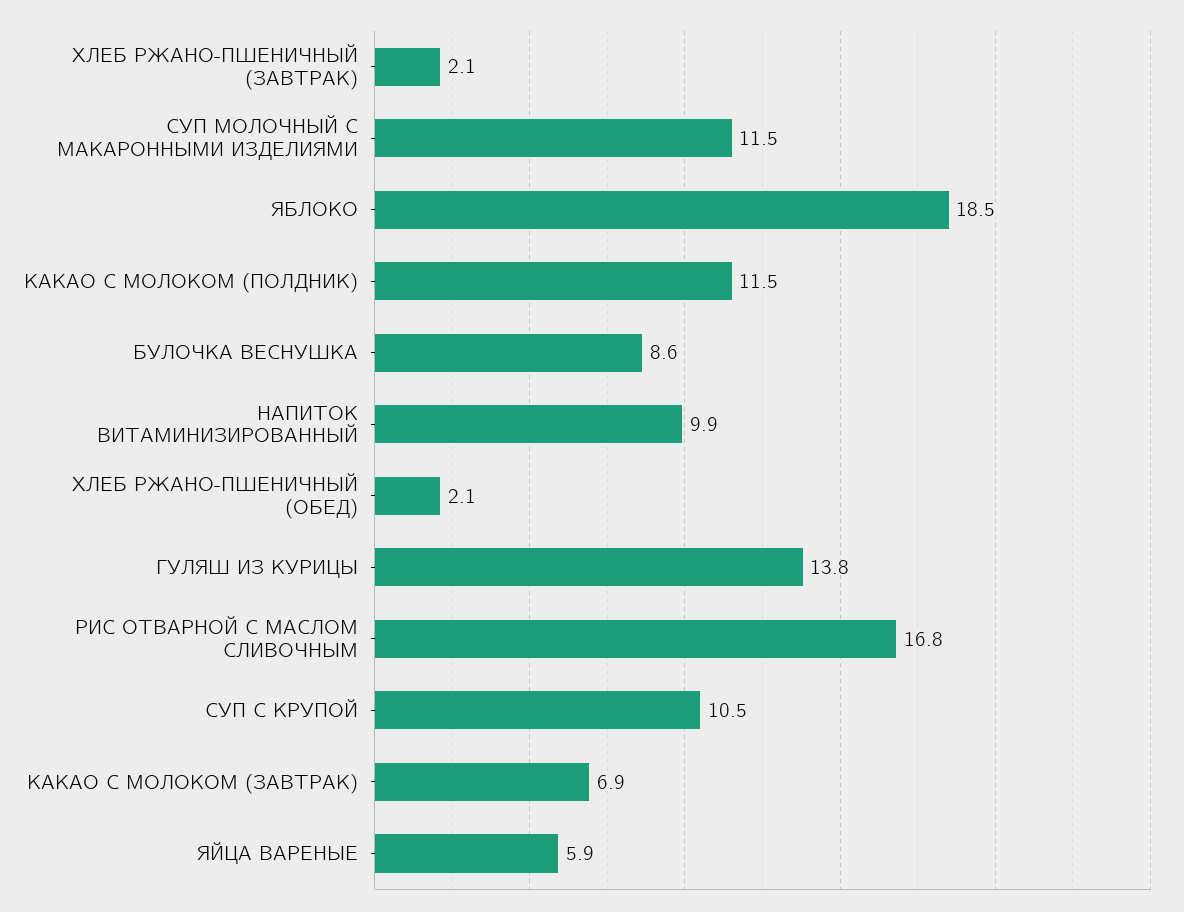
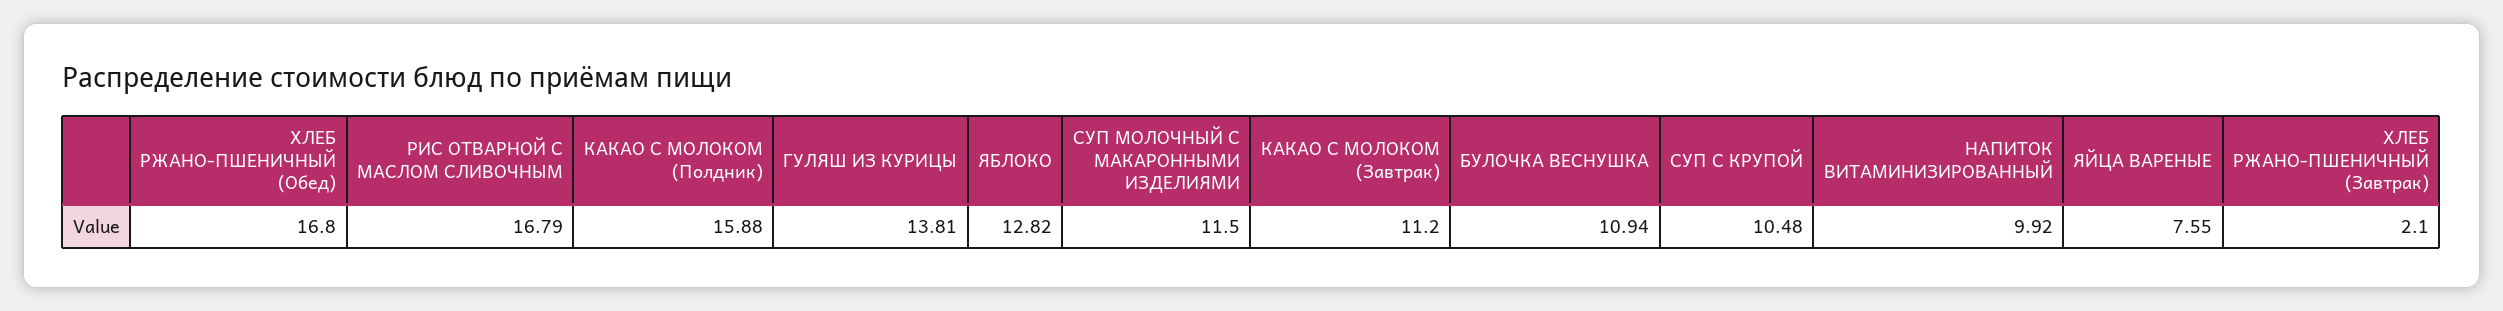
  {
    "ХЛЕБ РЖАНО-ПШЕНИЧНЫЙ (ЗАВТРАК)": 2.1,
    "СУП МОЛОЧНЫЙ С МАКАРОННЫМИ ИЗДЕЛИЯМИ": 11.5,
-   "ЯБЛОКО": 18.5,
+   "ЯБЛОКО": 12.82,
-   "КАКАО С МОЛОКОМ (ПОЛДНИК)": 11.5,
+   "КАКАО С МОЛОКОМ (ПОЛДНИК)": 15.88,
-   "БУЛОЧКА ВЕСНУШКА": 8.6,
+   "БУЛОЧКА ВЕСНУШКА": 10.94,
    "НАПИТОК ВИТАМИНИЗИРОВАННЫЙ": 9.92,
-   "ХЛЕБ РЖАНО-ПШЕНИЧНЫЙ (ОБЕД)": 2.1,
+   "ХЛЕБ РЖАНО-ПШЕНИЧНЫЙ (ОБЕД)": 16.8,
    "ГУЛЯШ ИЗ КУРИЦЫ": 13.81,
    "РИС ОТВАРНОЙ С МАСЛОМ СЛИВОЧНЫМ": 16.79,
    "СУП С КРУПОЙ": 10.48,
-   "КАКАО С МОЛОКОМ (ЗАВТРАК)": 6.9,
+   "КАКАО С МОЛОКОМ (ЗАВТРАК)": 11.2,
-   "ЯЙЦА ВАРЕНЫЕ": 5.9
+   "ЯЙЦА ВАРЕНЫЕ": 7.55
  }

